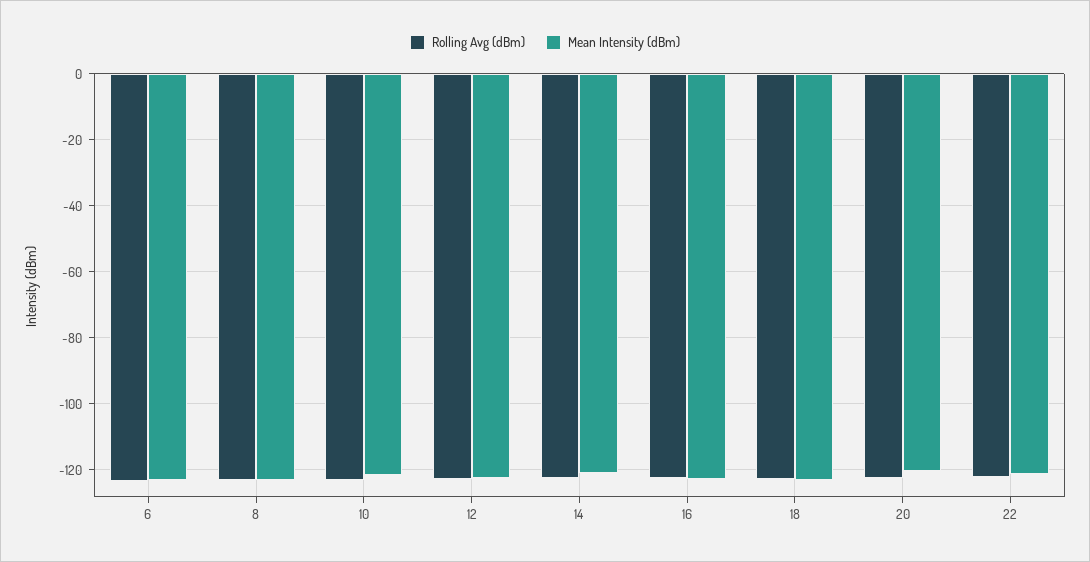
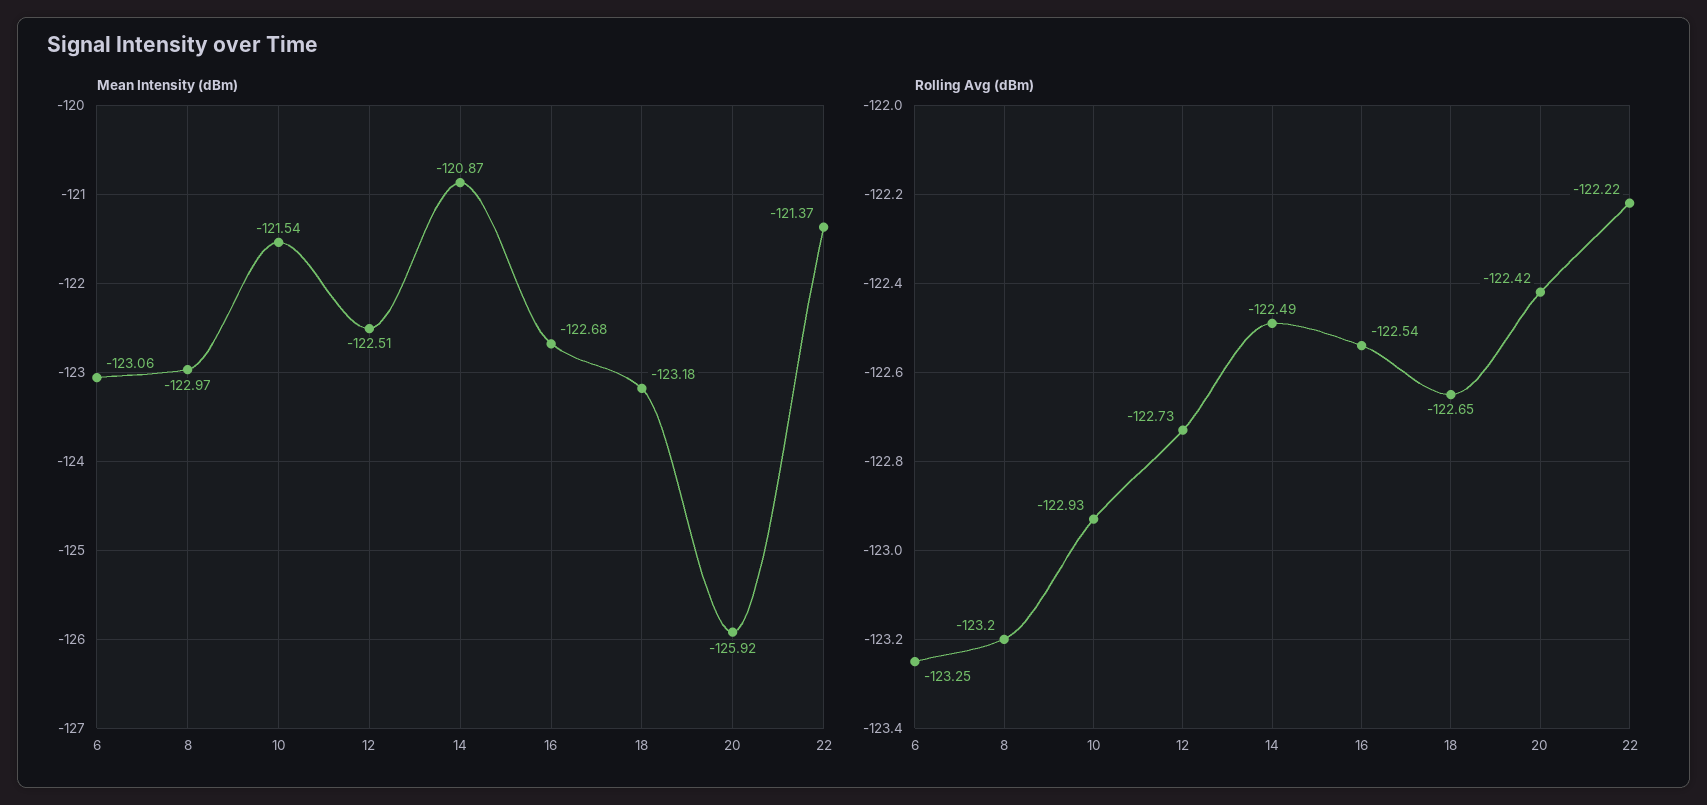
  {
    "Rolling Avg (dBm)": {
      "6": -123.25,
      "8": -123.2,
      "10": -122.93,
      "12": -122.73,
      "14": -122.49,
      "16": -122.54,
      "18": -122.65,
      "20": -122.42,
      "22": -122.22
    },
    "Mean Intensity (dBm)": {
      "6": -123.06,
      "8": -122.97,
      "10": -121.54,
      "12": -122.51,
      "14": -120.87,
      "16": -122.68,
      "18": -123.18,
-     "20": -120,
+     "20": -125.92,
      "22": -121.37
    }
  }

